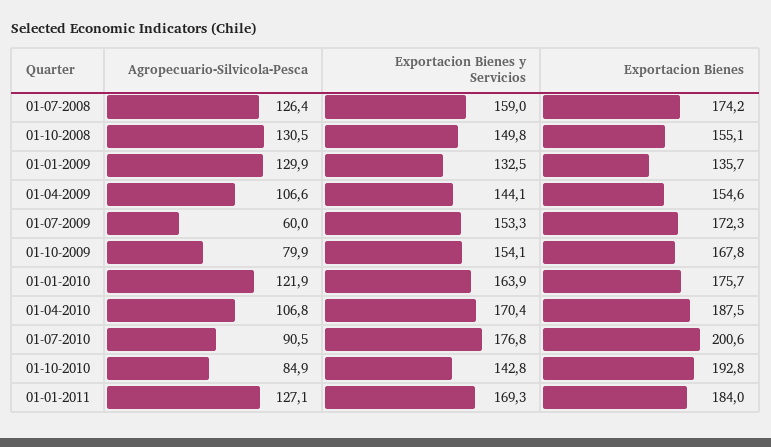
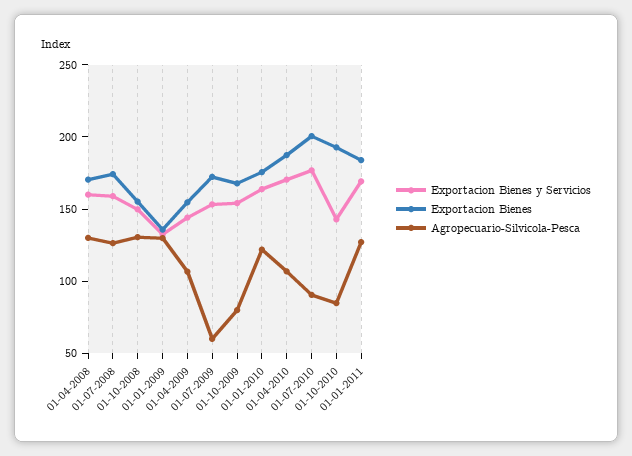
  {
    "Agropecuario-Silvicola-Pesca": {
      "01-07-2008": 126.4,
      "01-10-2008": 130.5,
      "01-01-2009": 129.9,
      "01-04-2009": 106.6,
      "01-07-2009": 60,
      "01-10-2009": 79.9,
      "01-01-2010": 121.9,
      "01-04-2010": 106.8,
      "01-07-2010": 90.5,
      "01-10-2010": 84.9,
-     "01-01-2011": 127.1
+     "01-01-2011": 127.1,
+     "01-04-2008": 130
    },
    "Exportacion Bienes y Servicios": {
      "01-07-2008": 159,
      "01-10-2008": 149.8,
      "01-01-2009": 132.5,
      "01-04-2009": 144.1,
      "01-07-2009": 153.3,
      "01-10-2009": 154.1,
      "01-01-2010": 163.9,
      "01-04-2010": 170.4,
      "01-07-2010": 176.8,
      "01-10-2010": 142.8,
-     "01-01-2011": 169.3
+     "01-01-2011": 169.3,
+     "01-04-2008": 160
    },
    "Exportacion Bienes": {
      "01-07-2008": 174.2,
      "01-10-2008": 155.1,
      "01-01-2009": 135.7,
      "01-04-2009": 154.6,
      "01-07-2009": 172.3,
      "01-10-2009": 167.8,
      "01-01-2010": 175.7,
      "01-04-2010": 187.5,
      "01-07-2010": 200.6,
      "01-10-2010": 192.8,
-     "01-01-2011": 184
+     "01-01-2011": 184,
+     "01-04-2008": 170
    }
  }

